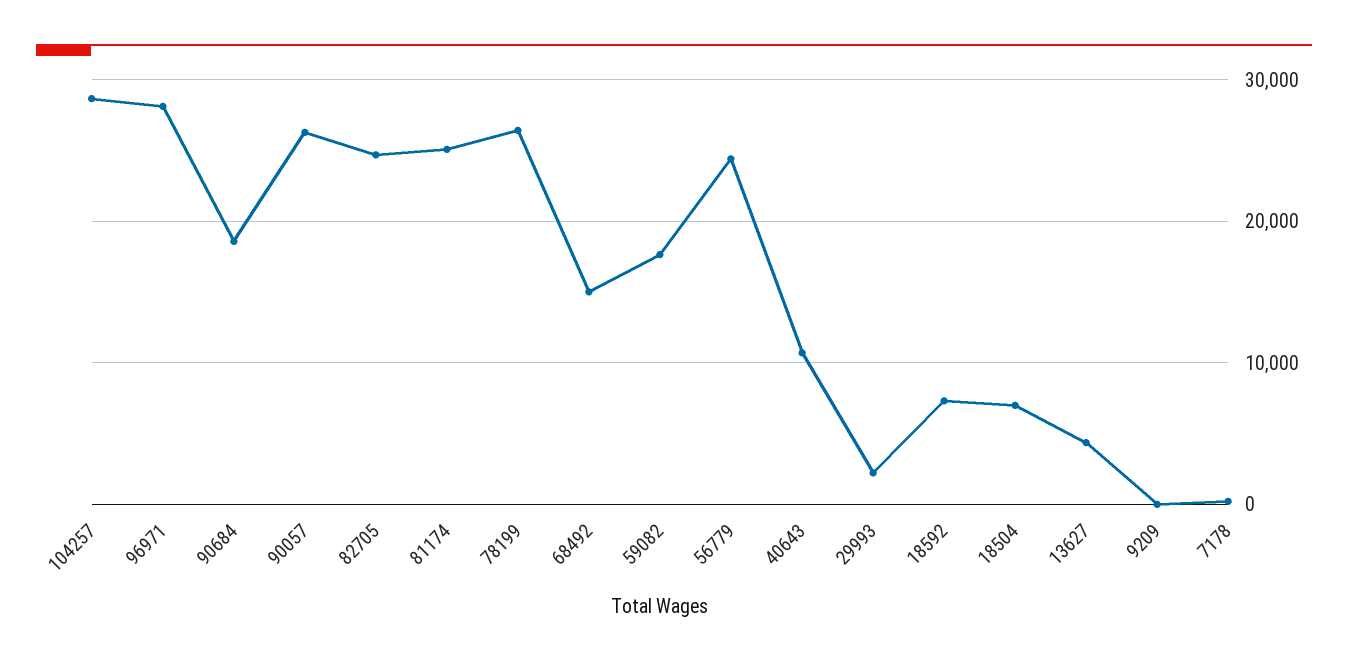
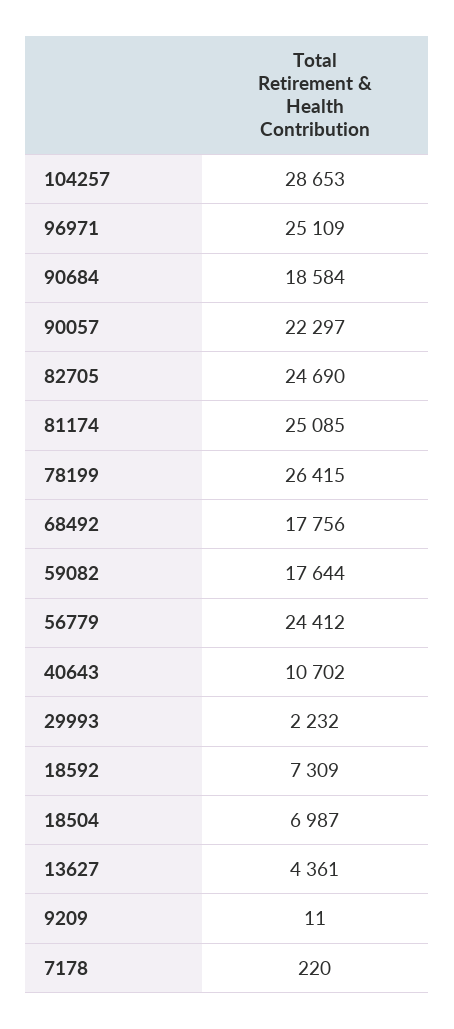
  {
    "104257": 28653,
-   "96971": 28000,
+   "96971": 25109,
    "90684": 18584,
-   "90057": 26000,
+   "90057": 22297,
    "82705": 24690,
    "81174": 25085,
    "78199": 26415,
-   "68492": 15000,
+   "68492": 17756,
    "59082": 17644,
    "56779": 24412,
    "40643": 10702,
    "29993": 2232,
    "18592": 7309,
    "18504": 6987,
    "13627": 4361,
    "9209": 11,
    "7178": 220
  }

